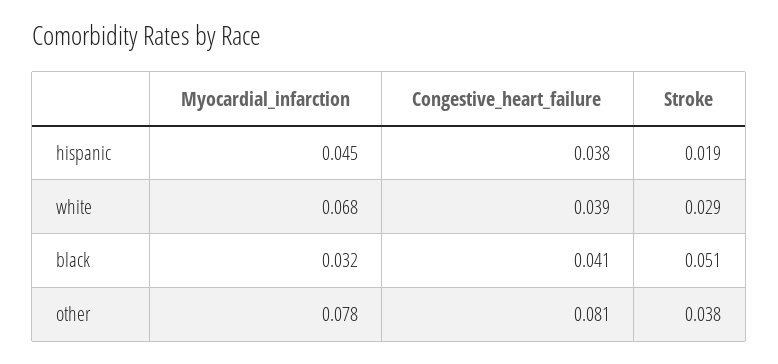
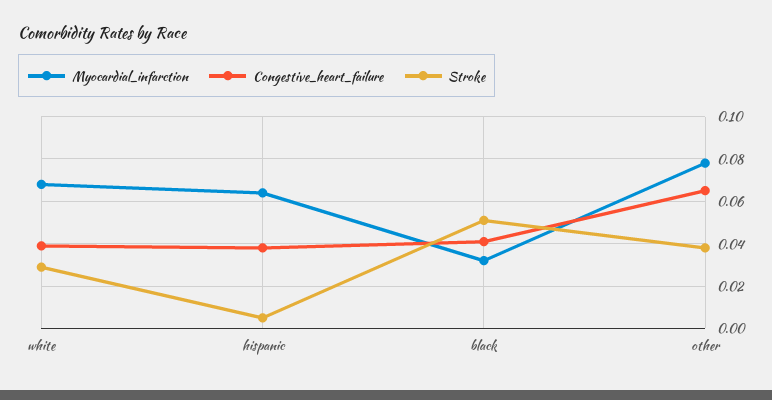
  {
    "Myocardial_infarction": {
-     "hispanic": 0.045,
+     "hispanic": 0.065,
      "white": 0.068,
      "black": 0.032,
      "other": 0.078
    },
    "Congestive_heart_failure": {
      "hispanic": 0.038,
      "white": 0.039,
      "black": 0.041,
-     "other": 0.081
+     "other": 0.065
    },
    "Stroke": {
-     "hispanic": 0.019,
+     "hispanic": 0.005,
      "white": 0.029,
      "black": 0.051,
      "other": 0.038
    }
  }

